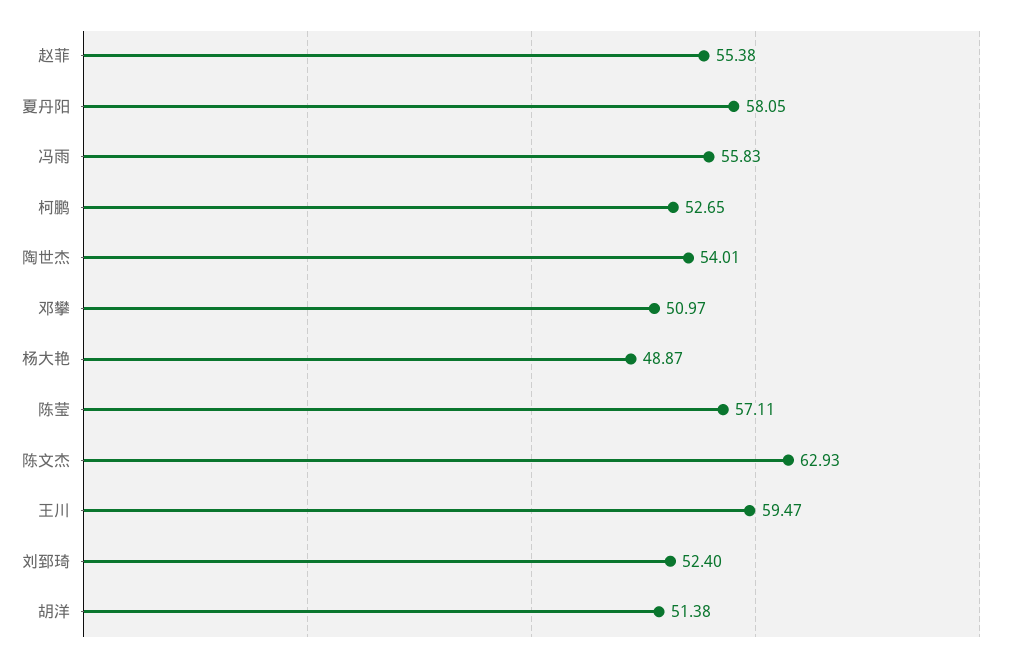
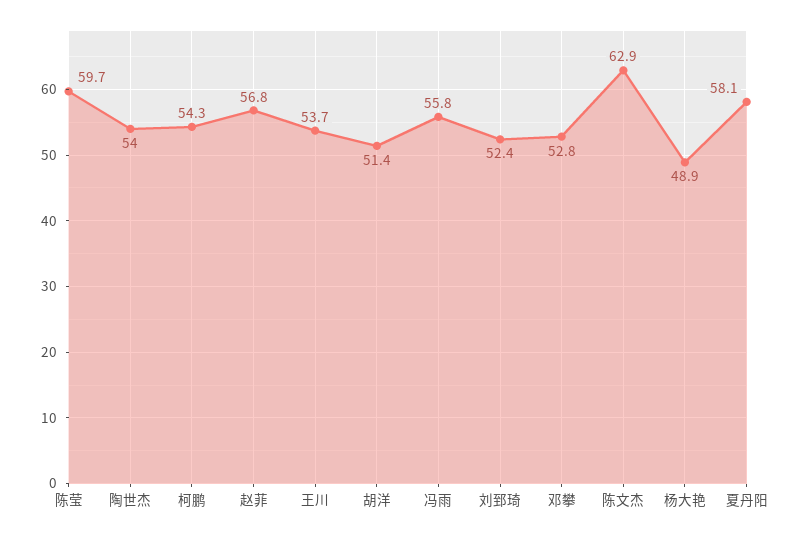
  {
-   "赵菲": 55.38,
+   "赵菲": 56.8,
    "夏丹阳": 58.05,
    "冯雨": 55.83,
-   "柯鹏": 52.65,
+   "柯鹏": 54.3,
    "陶世杰": 54.01,
-   "邓攀": 50.97,
+   "邓攀": 52.8,
    "杨大艳": 48.87,
-   "陈莹": 57.11,
+   "陈莹": 59.7,
    "陈文杰": 62.93,
-   "王川": 59.47,
+   "王川": 53.7,
    "刘郅琦": 52.4,
    "胡洋": 51.38
  }

